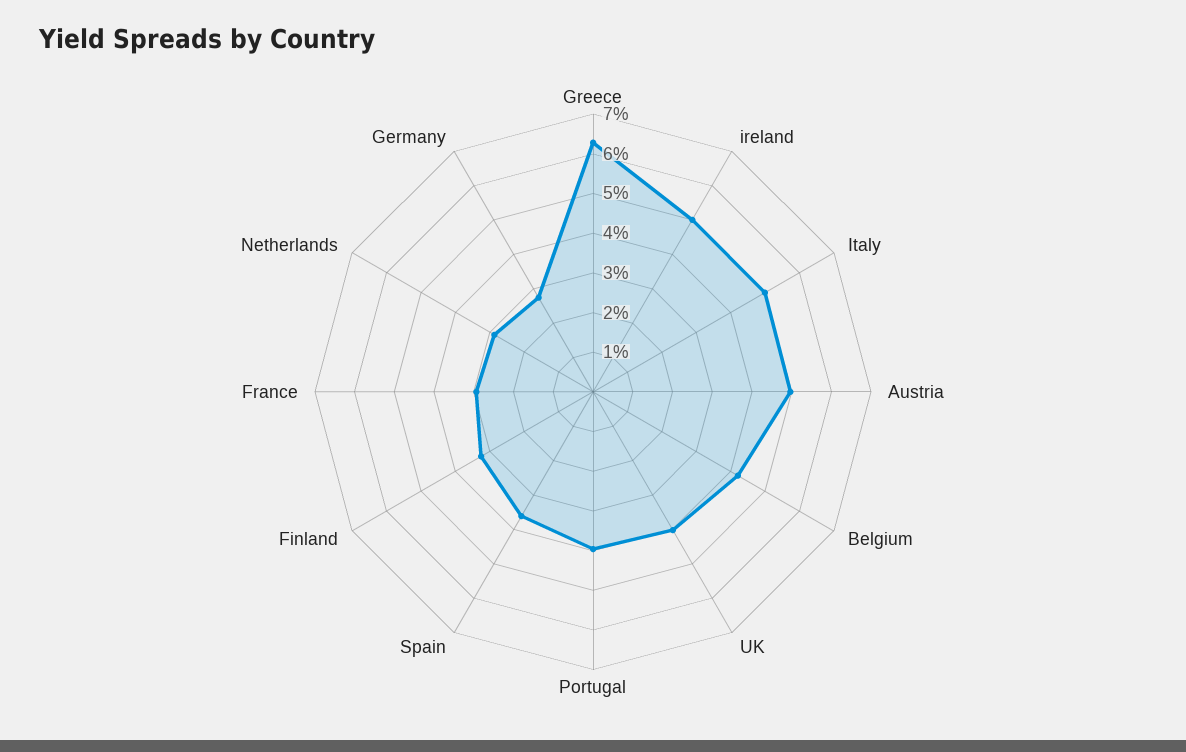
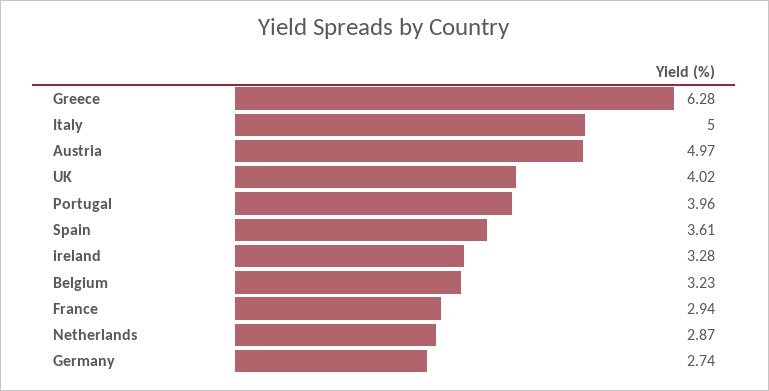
  {
    "Greece": 6.28,
-   "ireland": 5,
+   "ireland": 3.28,
    "Italy": 5,
    "Austria": 4.97,
-   "Belgium": 4.25,
+   "Belgium": 3.23,
    "UK": 4.02,
    "Portugal": 3.96,
    "Spain": 3.61,
-   "Finland": 3.25,
    "France": 2.94,
    "Netherlands": 2.87,
    "Germany": 2.74
  }

